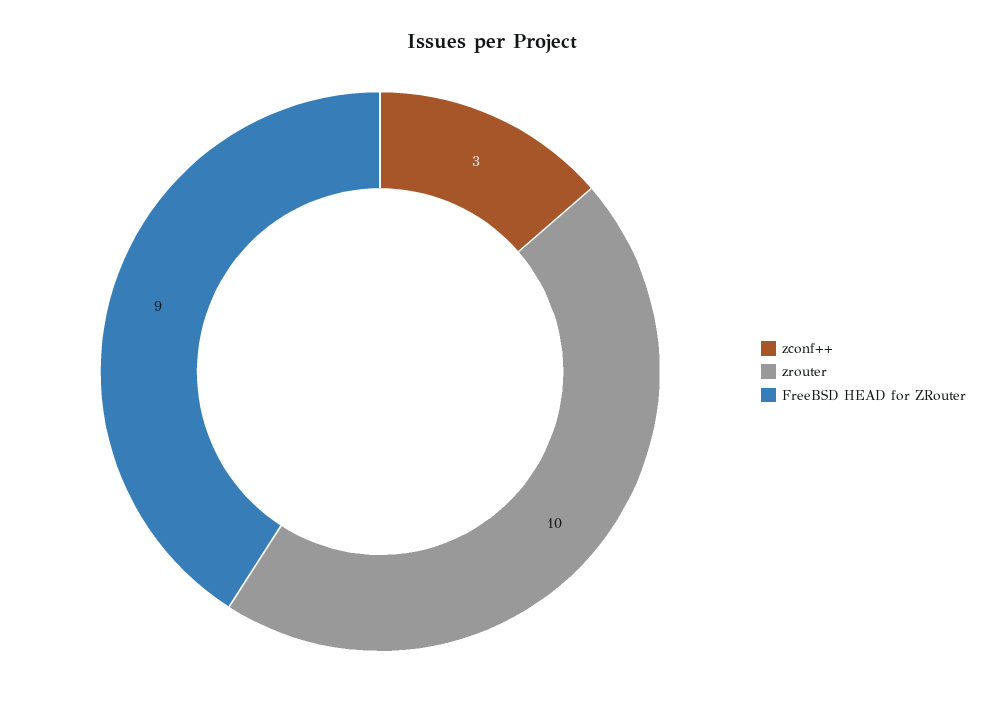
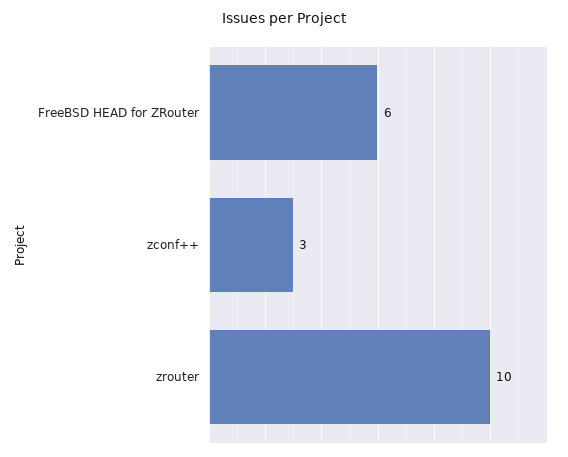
  {
    "zconf++": 3,
    "zrouter": 10,
-   "FreeBSD HEAD for ZRouter": 9
+   "FreeBSD HEAD for ZRouter": 6
  }

